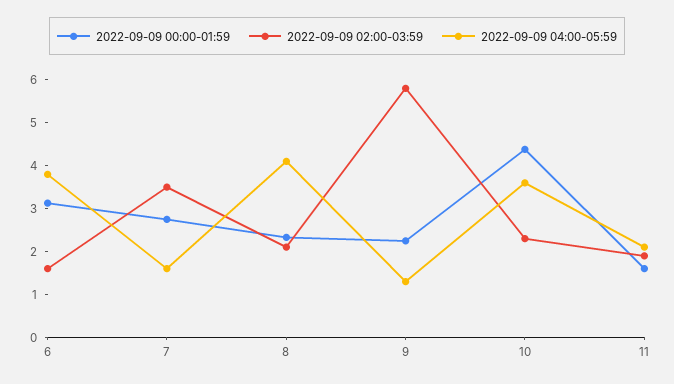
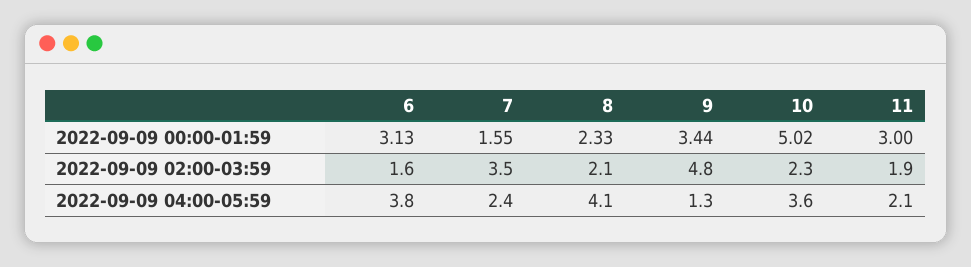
  {
    "2022-09-09 00:00-01:59": {
      "6": 3.13,
-     "7": 2.8,
+     "7": 1.55,
      "8": 2.33,
-     "9": 2.2,
+     "9": 3.44,
-     "10": 4.4,
+     "10": 5.02,
-     "11": 1.6
+     "11": 3
    },
    "2022-09-09 02:00-03:59": {
      "6": 1.6,
      "7": 3.5,
      "8": 2.1,
-     "9": 5.8,
+     "9": 4.8,
      "10": 2.3,
      "11": 1.9
    },
    "2022-09-09 04:00-05:59": {
      "6": 3.8,
-     "7": 1.6,
+     "7": 2.4,
      "8": 4.1,
      "9": 1.3,
      "10": 3.6,
      "11": 2.1
    }
  }

